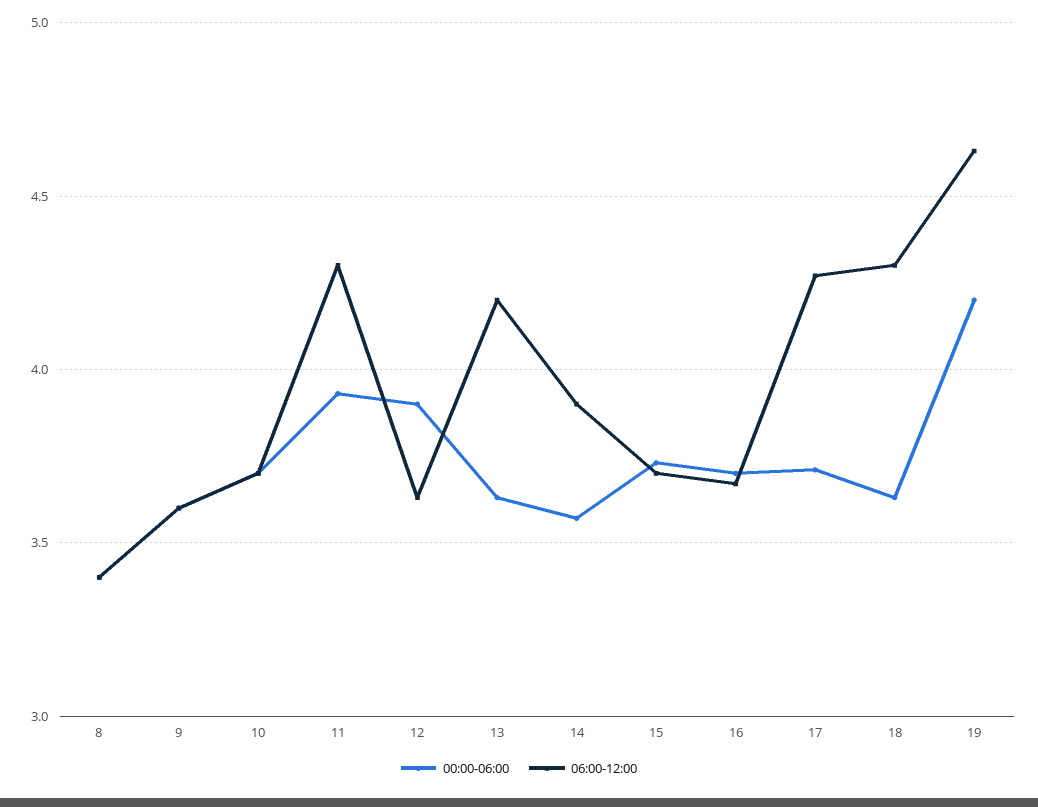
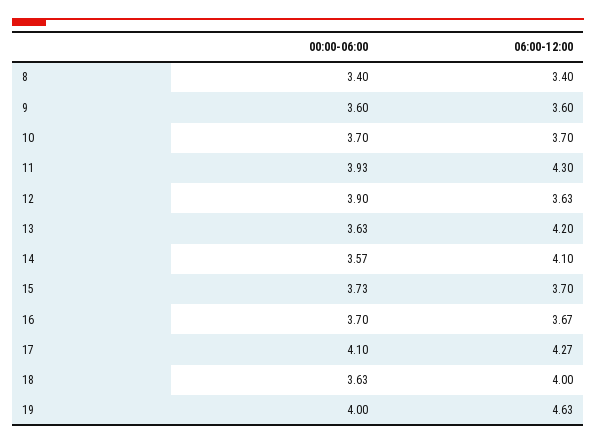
  {
    "00:00-06:00": {
      "8": 3.4,
      "9": 3.6,
      "10": 3.7,
      "11": 3.93,
      "12": 3.9,
      "13": 3.63,
      "14": 3.57,
      "15": 3.73,
      "16": 3.7,
-     "17": 3.7,
+     "17": 4.1,
      "18": 3.63,
-     "19": 4.2
+     "19": 4
    },
    "06:00-12:00": {
      "8": 3.4,
      "9": 3.6,
      "10": 3.7,
      "11": 4.3,
      "12": 3.63,
      "13": 4.2,
-     "14": 3.9,
+     "14": 4.1,
      "15": 3.7,
      "16": 3.67,
      "17": 4.27,
-     "18": 4.3,
+     "18": 4,
      "19": 4.63
    }
  }

